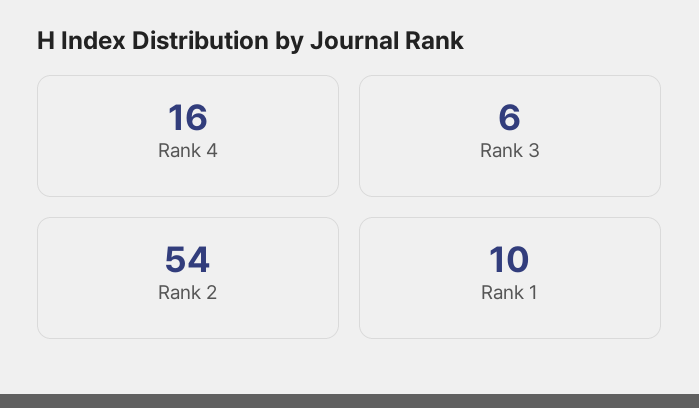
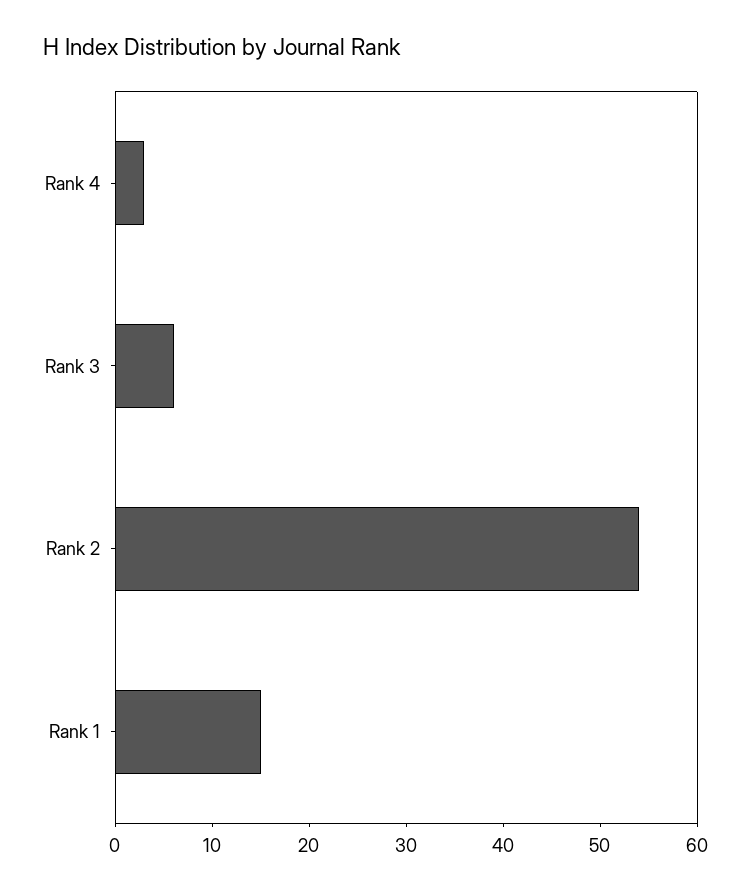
  {
-   "Rank 4": 16,
+   "Rank 4": 3,
    "Rank 3": 6,
    "Rank 2": 54,
-   "Rank 1": 10
+   "Rank 1": 15
  }

